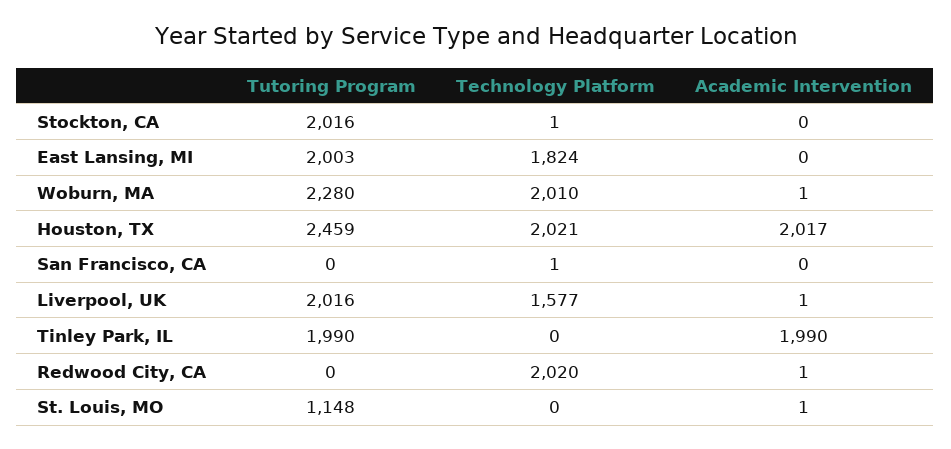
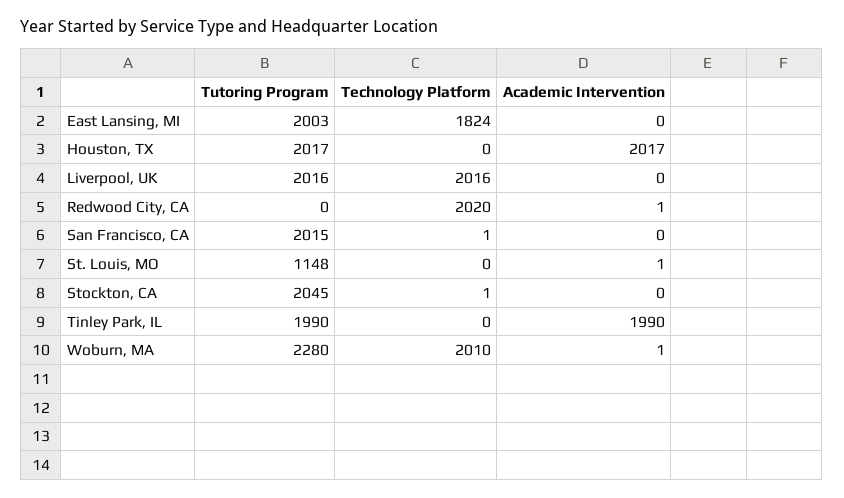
  {
    "Tutoring Program": {
-     "Stockton, CA": 2016,
+     "Stockton, CA": 2045,
      "East Lansing, MI": 2003,
      "Woburn, MA": 2280,
-     "Houston, TX": 2459,
+     "Houston, TX": 2017,
-     "San Francisco, CA": 0,
+     "San Francisco, CA": 2015,
      "Liverpool, UK": 2016,
      "Tinley Park, IL": 1990,
      "Redwood City, CA": 0,
      "St. Louis, MO": 1148
    },
    "Technology Platform": {
      "Stockton, CA": 1,
      "East Lansing, MI": 1824,
      "Woburn, MA": 2010,
-     "Houston, TX": 2021,
+     "Houston, TX": 0,
      "San Francisco, CA": 1,
-     "Liverpool, UK": 1577,
+     "Liverpool, UK": 2016,
      "Tinley Park, IL": 0,
      "Redwood City, CA": 2020,
      "St. Louis, MO": 0
    },
    "Academic Intervention": {
      "Stockton, CA": 0,
      "East Lansing, MI": 0,
      "Woburn, MA": 1,
      "Houston, TX": 2017,
      "San Francisco, CA": 0,
-     "Liverpool, UK": 1,
+     "Liverpool, UK": 0,
      "Tinley Park, IL": 1990,
      "Redwood City, CA": 1,
      "St. Louis, MO": 1
    }
  }

